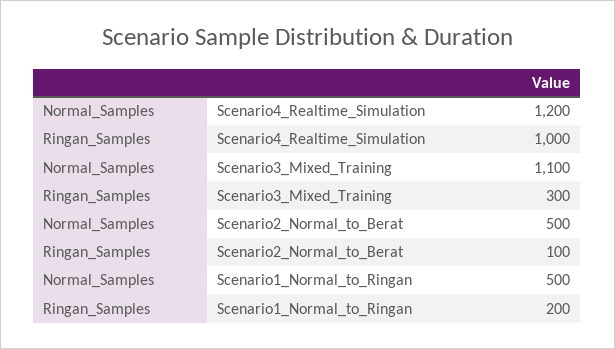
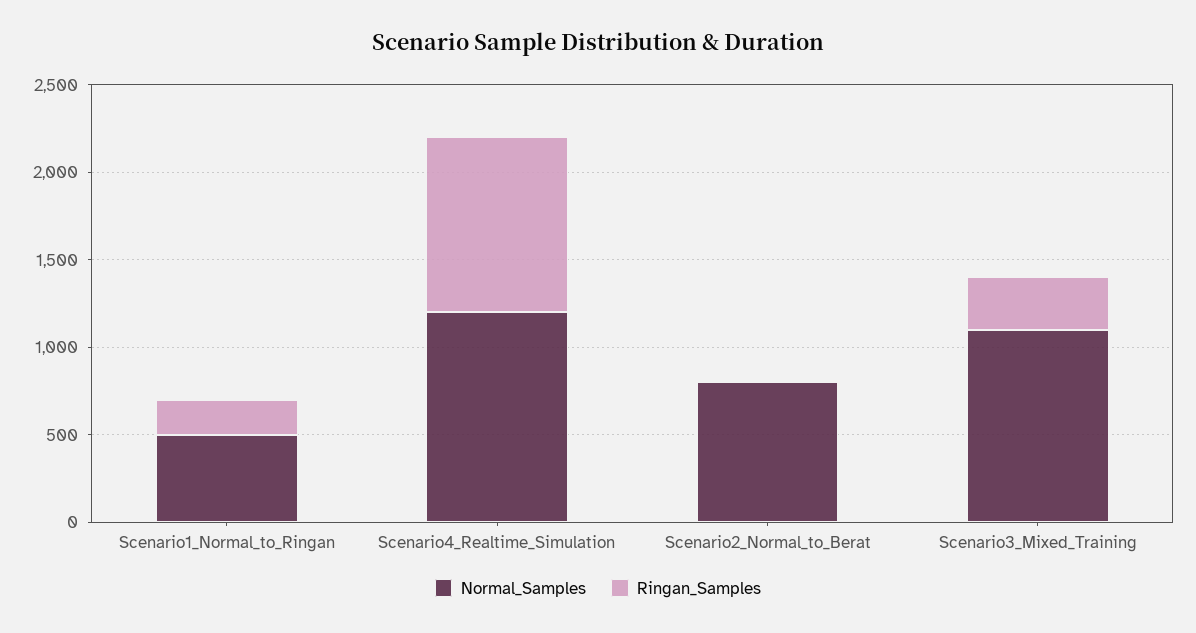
  {
    "Normal_Samples": {
      "Scenario4_Realtime_Simulation": 1200,
      "Scenario3_Mixed_Training": 1100,
-     "Scenario2_Normal_to_Berat": 500,
+     "Scenario2_Normal_to_Berat": 800,
      "Scenario1_Normal_to_Ringan": 500
    },
    "Ringan_Samples": {
      "Scenario4_Realtime_Simulation": 1000,
      "Scenario3_Mixed_Training": 300,
-     "Scenario2_Normal_to_Berat": 100,
+     "Scenario2_Normal_to_Berat": 0,
      "Scenario1_Normal_to_Ringan": 200
    }
  }

